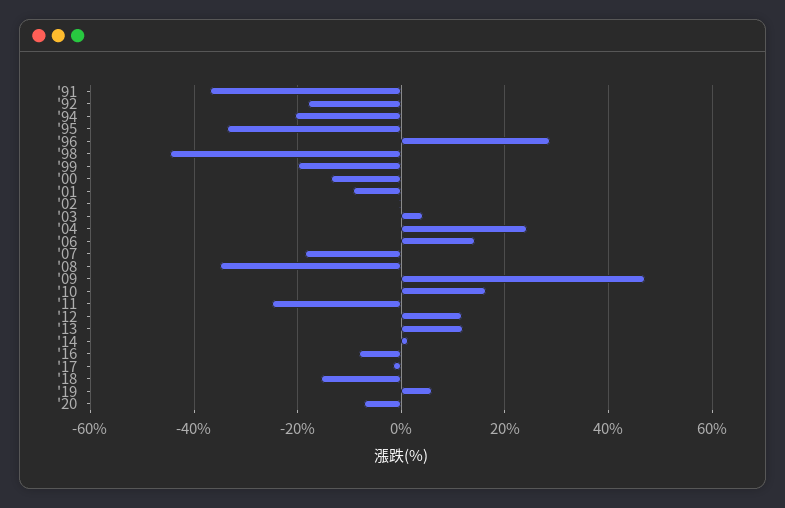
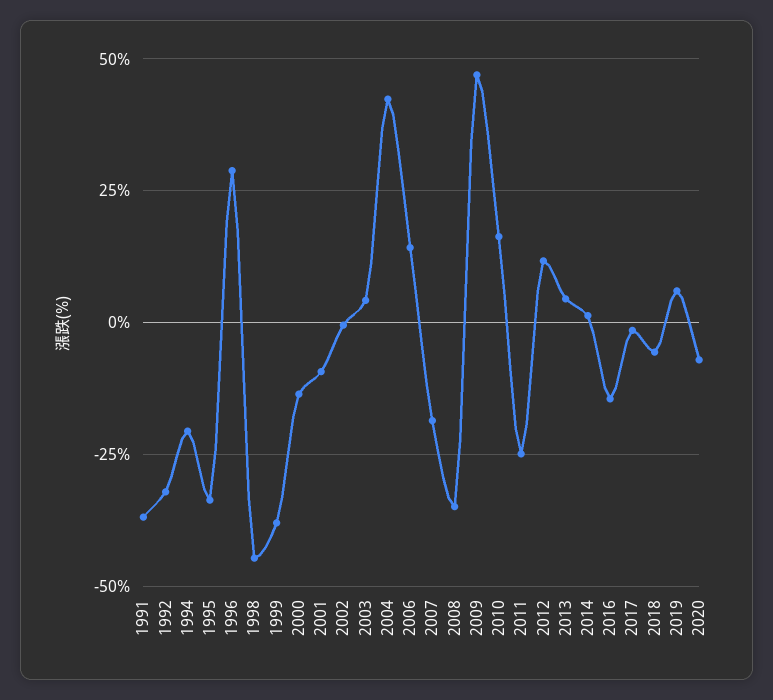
  {
    "'91": -36,
-   "'92": -18,
+   "'92": -32.5,
    "'94": -20,
    "'95": -34,
    "'96": 28,
    "'98": -44,
-   "'99": -20,
+   "'99": -37.5,
    "'00": -14,
    "'01": -10,
    "'02": 0,
    "'03": 4,
-   "'04": 24,
+   "'04": 42.5,
    "'06": 14,
    "'07": -18,
    "'08": -34,
    "'09": 48,
    "'10": 16,
    "'11": -24,
    "'12": 12,
-   "'13": 12,
+   "'13": 5,
    "'14": 2,
-   "'16": -8,
+   "'16": -15,
    "'17": -2,
-   "'18": -16,
+   "'18": -5,
    "'19": 6,
    "'20": -8
  }

